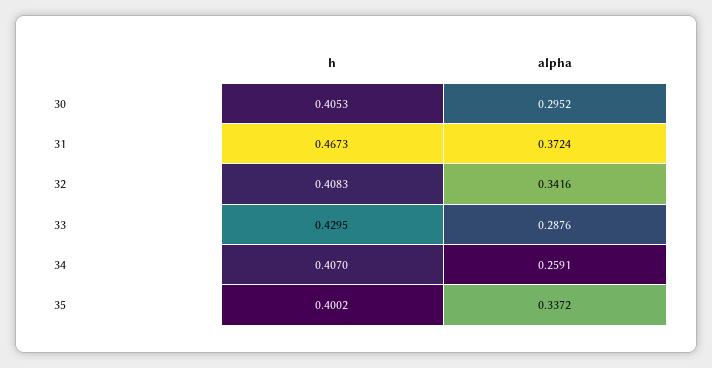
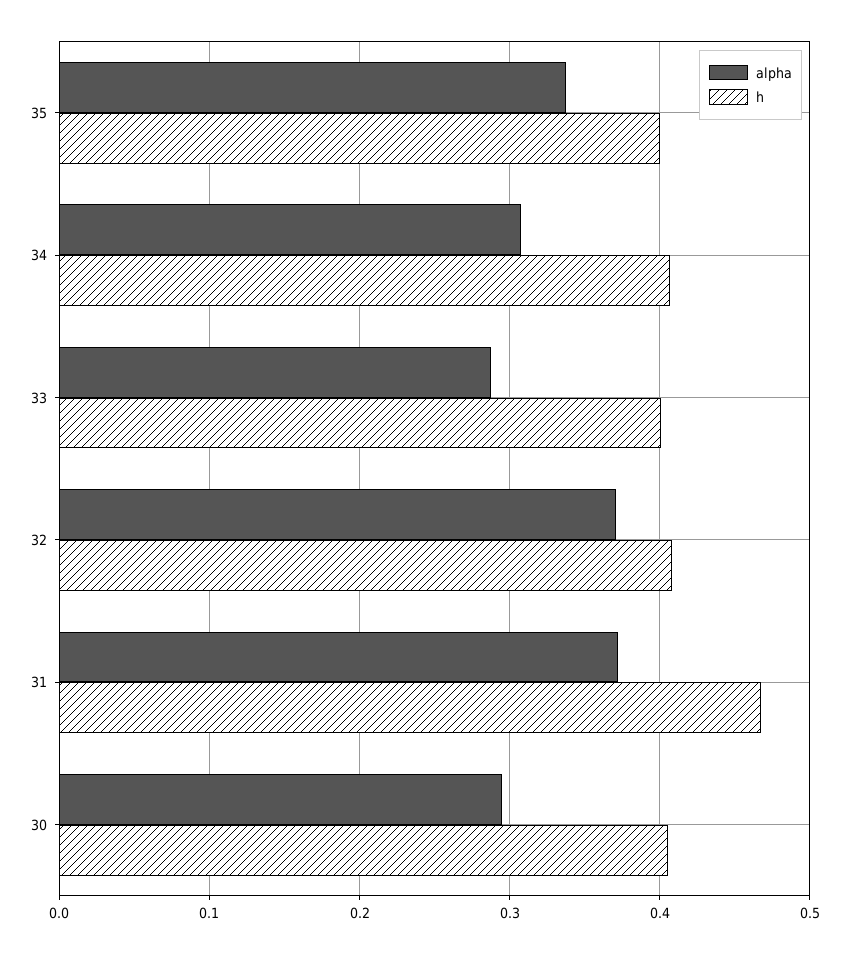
  {
    "h": {
      "30": 0.4053,
      "31": 0.4673,
      "32": 0.4083,
-     "33": 0.4295,
+     "33": 0.4,
      "34": 0.407,
      "35": 0.4002
    },
    "alpha": {
      "30": 0.2952,
      "31": 0.3724,
-     "32": 0.3416,
+     "32": 0.37,
      "33": 0.2876,
-     "34": 0.2591,
+     "34": 0.31,
      "35": 0.3372
    }
  }

